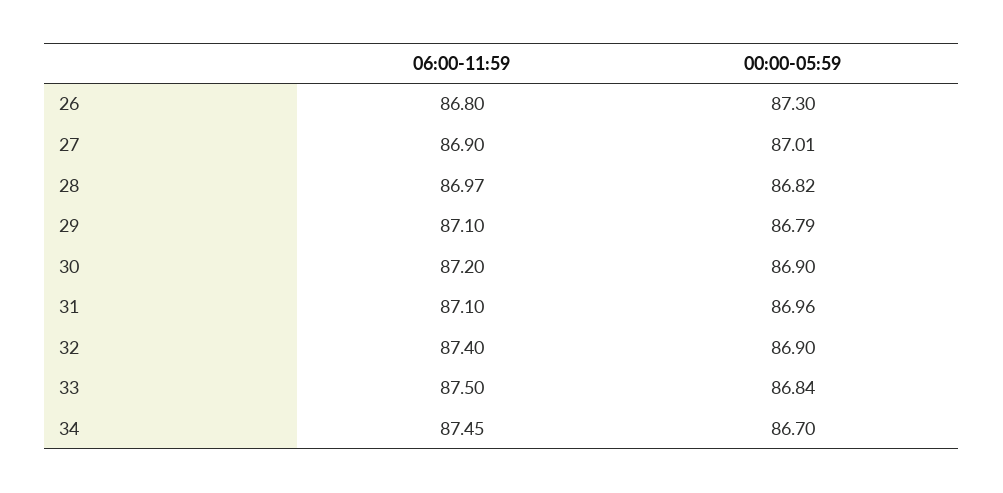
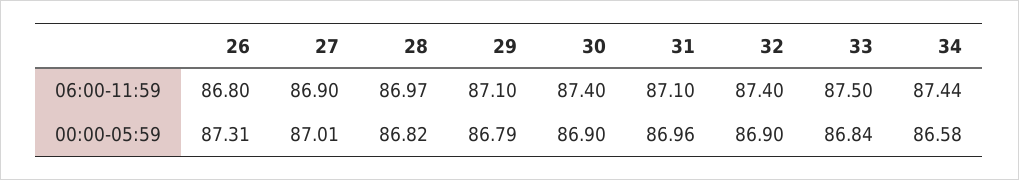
  {
    "06:00-11:59": {
      "26": 86.8,
      "27": 86.9,
      "28": 86.97,
      "29": 87.1,
-     "30": 87.2,
+     "30": 87.4,
      "31": 87.1,
      "32": 87.4,
      "33": 87.5,
-     "34": 87.45
+     "34": 87.44
    },
    "00:00-05:59": {
-     "26": 87.3,
+     "26": 87.31,
      "27": 87.01,
      "28": 86.82,
      "29": 86.79,
      "30": 86.9,
      "31": 86.96,
      "32": 86.9,
      "33": 86.84,
-     "34": 86.7
+     "34": 86.58
    }
  }

